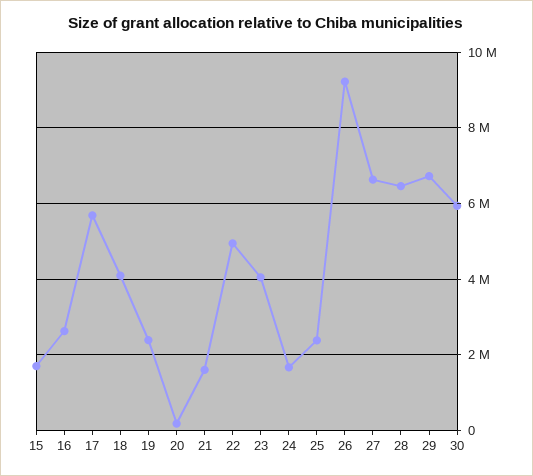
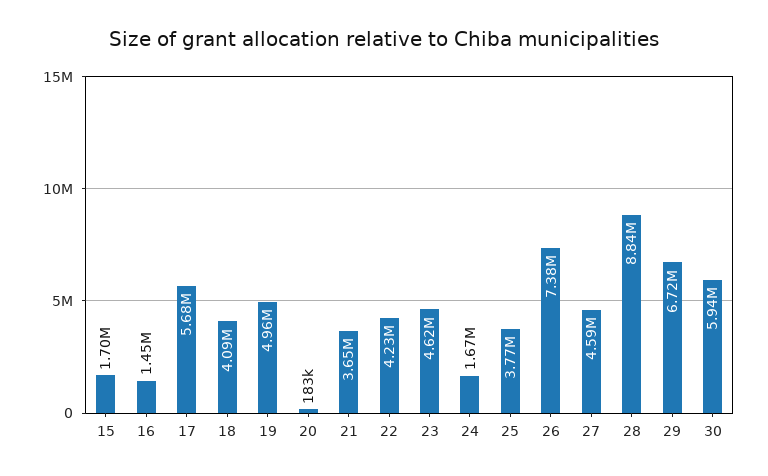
  {
    "15": 1700000,
-   "16": 2600000,
+   "16": 1450000,
    "17": 5680000,
    "18": 4090000,
-   "19": 2400000,
+   "19": 4960000,
    "20": 183000,
-   "21": 1600000,
+   "21": 3650000,
-   "22": 5000000,
+   "22": 4230000,
-   "23": 4000000,
+   "23": 4620000,
    "24": 1670000,
-   "25": 2400000,
+   "25": 3770000,
-   "26": 9200000,
+   "26": 7380000,
-   "27": 6600000,
+   "27": 4590000,
-   "28": 6400000,
+   "28": 8840000,
    "29": 6720000,
    "30": 5940000
  }

